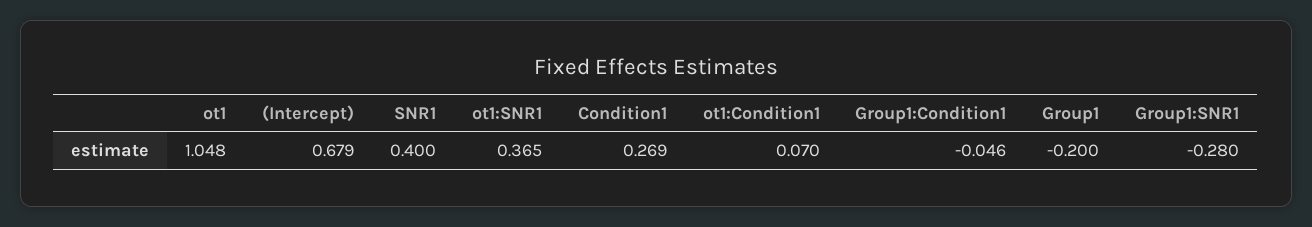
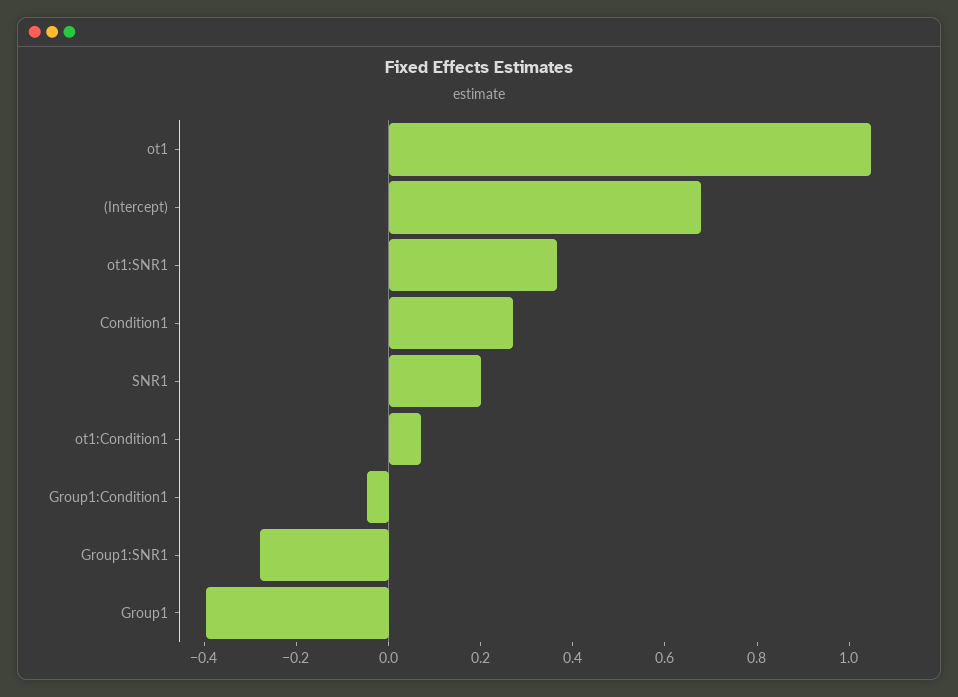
  {
    "ot1": 1.048,
    "(Intercept)": 0.679,
-   "SNR1": 0.4,
+   "SNR1": 0.2,
    "ot1:SNR1": 0.365,
    "Condition1": 0.269,
    "ot1:Condition1": 0.07,
    "Group1:Condition1": -0.046,
-   "Group1": -0.2,
+   "Group1": -0.4,
    "Group1:SNR1": -0.28
  }

